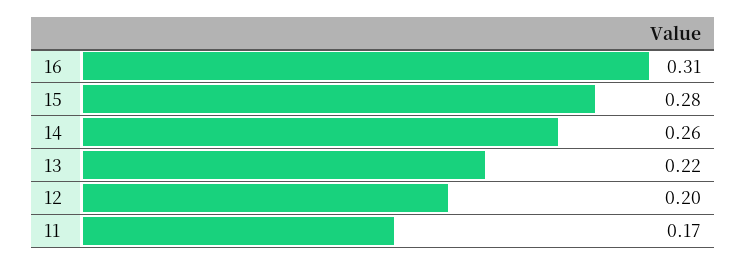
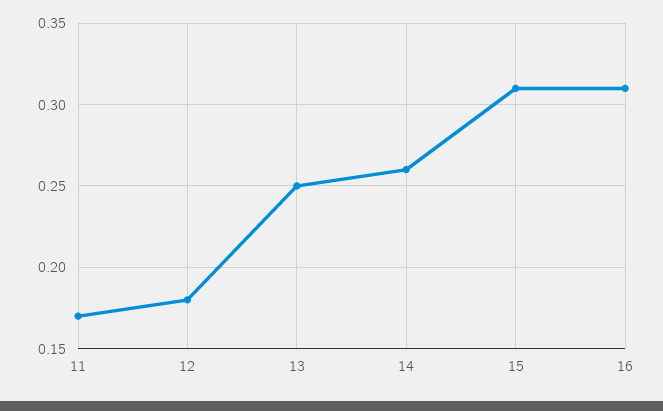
  {
    "16": 0.31,
-   "15": 0.28,
+   "15": 0.31,
    "14": 0.26,
-   "13": 0.22,
+   "13": 0.25,
-   "12": 0.2,
+   "12": 0.18,
    "11": 0.17
  }

